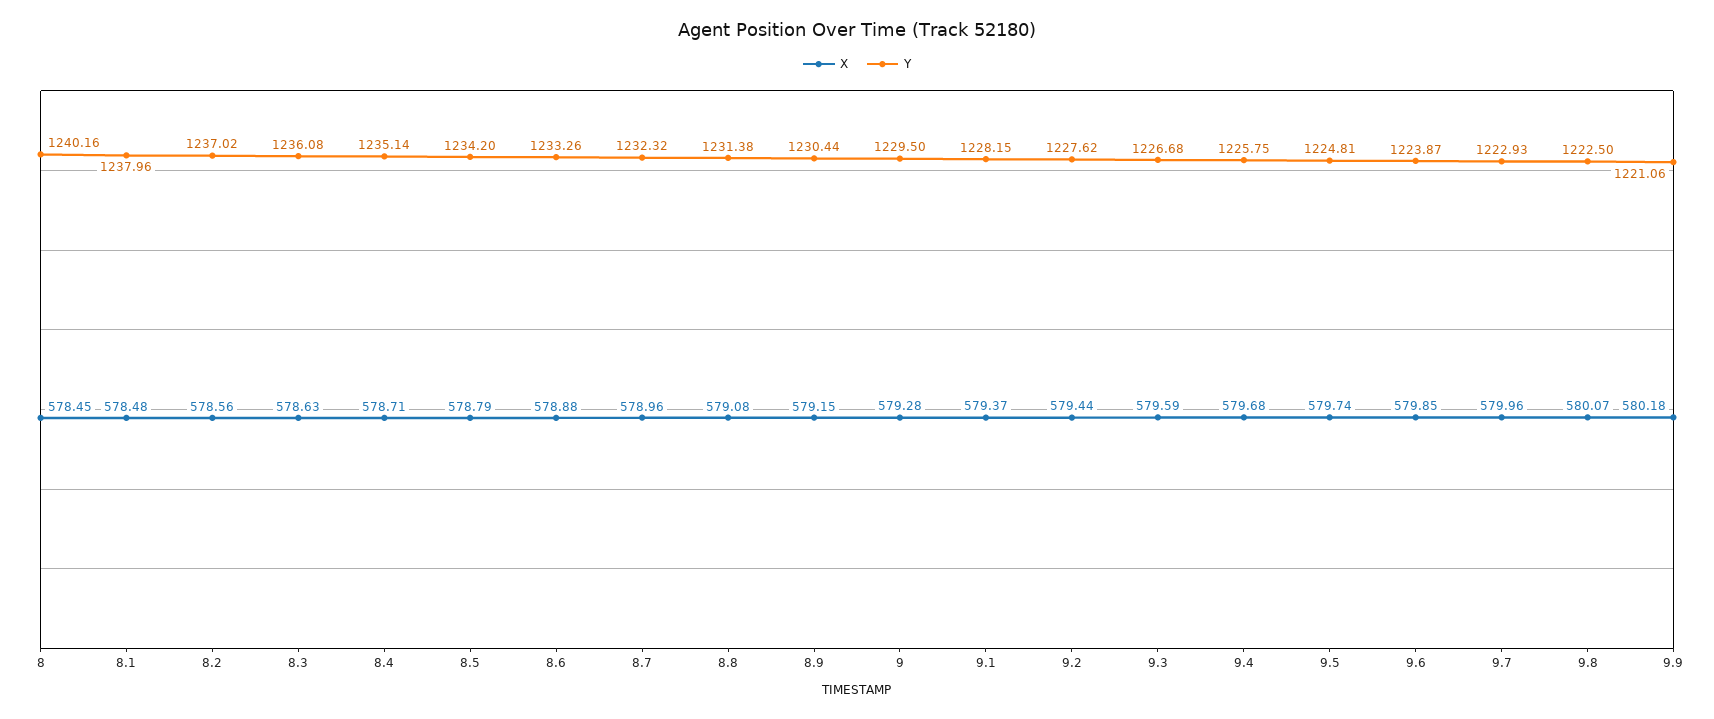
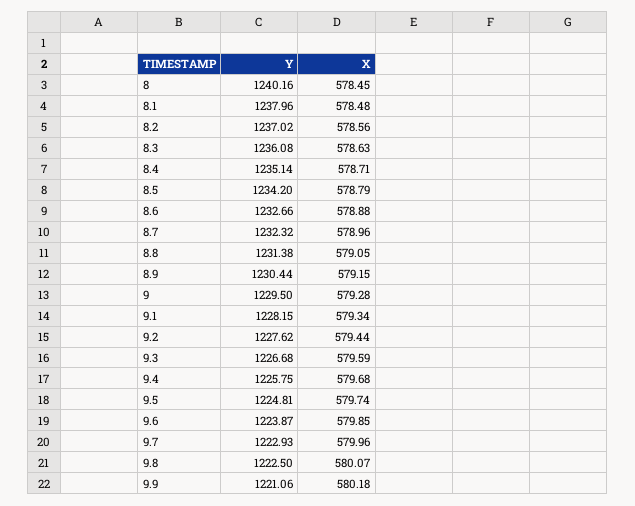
  {
    "X": {
      "8": 578.45,
      "8.1": 578.48,
      "8.2": 578.56,
      "8.3": 578.63,
      "8.4": 578.71,
      "8.5": 578.79,
      "8.6": 578.88,
      "8.7": 578.96,
-     "8.8": 579.08,
+     "8.8": 579.05,
      "8.9": 579.15,
      "9": 579.28,
-     "9.1": 579.37,
+     "9.1": 579.34,
      "9.2": 579.44,
      "9.3": 579.59,
      "9.4": 579.68,
      "9.5": 579.74,
      "9.6": 579.85,
      "9.7": 579.96,
      "9.8": 580.07,
      "9.9": 580.18
    },
    "Y": {
      "8": 1240.16,
      "8.1": 1237.96,
      "8.2": 1237.02,
      "8.3": 1236.08,
      "8.4": 1235.14,
      "8.5": 1234.2,
-     "8.6": 1233.26,
+     "8.6": 1232.66,
      "8.7": 1232.32,
      "8.8": 1231.38,
      "8.9": 1230.44,
      "9": 1229.5,
      "9.1": 1228.15,
      "9.2": 1227.62,
      "9.3": 1226.68,
      "9.4": 1225.75,
      "9.5": 1224.81,
      "9.6": 1223.87,
      "9.7": 1222.93,
      "9.8": 1222.5,
      "9.9": 1221.06
    }
  }

